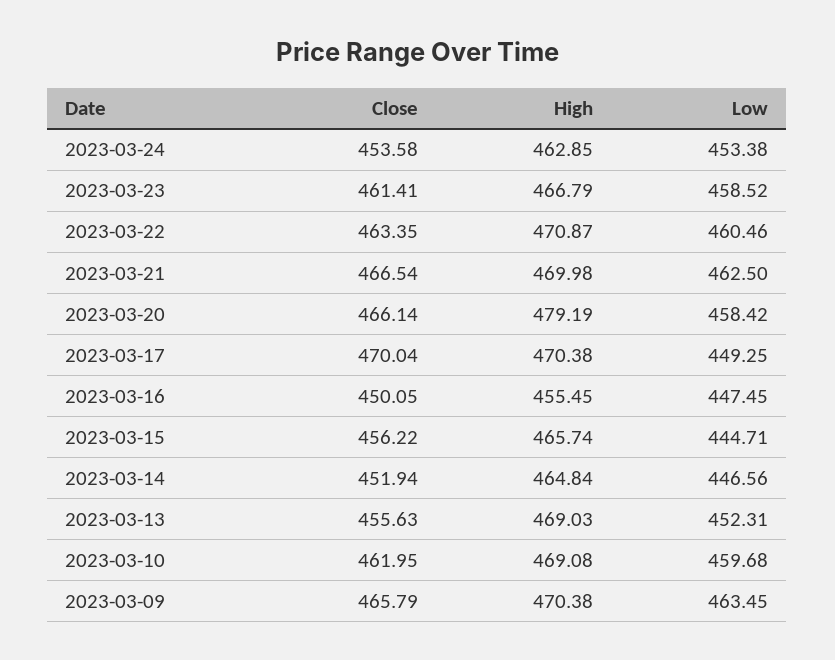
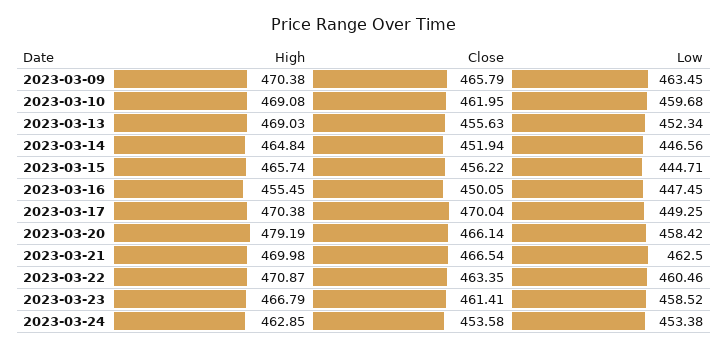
  {
    "Close": {
      "2023-03-24": 453.58,
      "2023-03-23": 461.41,
      "2023-03-22": 463.35,
      "2023-03-21": 466.54,
      "2023-03-20": 466.14,
      "2023-03-17": 470.04,
      "2023-03-16": 450.05,
      "2023-03-15": 456.22,
      "2023-03-14": 451.94,
      "2023-03-13": 455.63,
      "2023-03-10": 461.95,
      "2023-03-09": 465.79
    },
    "High": {
      "2023-03-24": 462.85,
      "2023-03-23": 466.79,
      "2023-03-22": 470.87,
      "2023-03-21": 469.98,
      "2023-03-20": 479.19,
      "2023-03-17": 470.38,
      "2023-03-16": 455.45,
      "2023-03-15": 465.74,
      "2023-03-14": 464.84,
      "2023-03-13": 469.03,
      "2023-03-10": 469.08,
      "2023-03-09": 470.38
    },
    "Low": {
      "2023-03-24": 453.38,
      "2023-03-23": 458.52,
      "2023-03-22": 460.46,
      "2023-03-21": 462.5,
      "2023-03-20": 458.42,
      "2023-03-17": 449.25,
      "2023-03-16": 447.45,
      "2023-03-15": 444.71,
      "2023-03-14": 446.56,
-     "2023-03-13": 452.31,
+     "2023-03-13": 452.34,
      "2023-03-10": 459.68,
      "2023-03-09": 463.45
    }
  }

